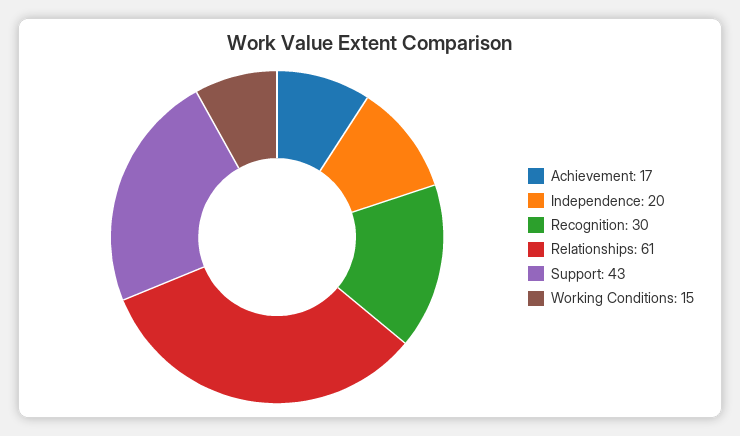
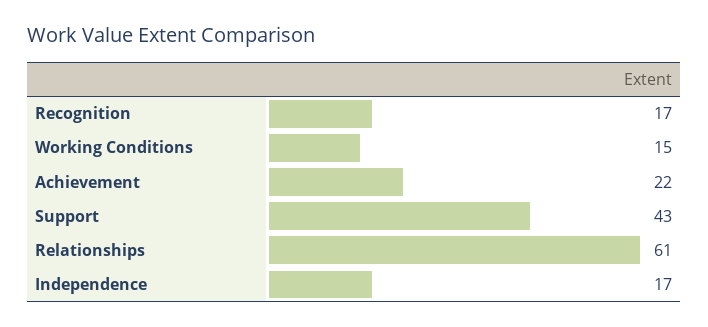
  {
-   "Achievement": 17,
+   "Achievement": 22,
-   "Independence": 20,
+   "Independence": 17,
-   "Recognition": 30,
+   "Recognition": 17,
    "Relationships": 61,
    "Support": 43,
    "Working Conditions": 15
  }

